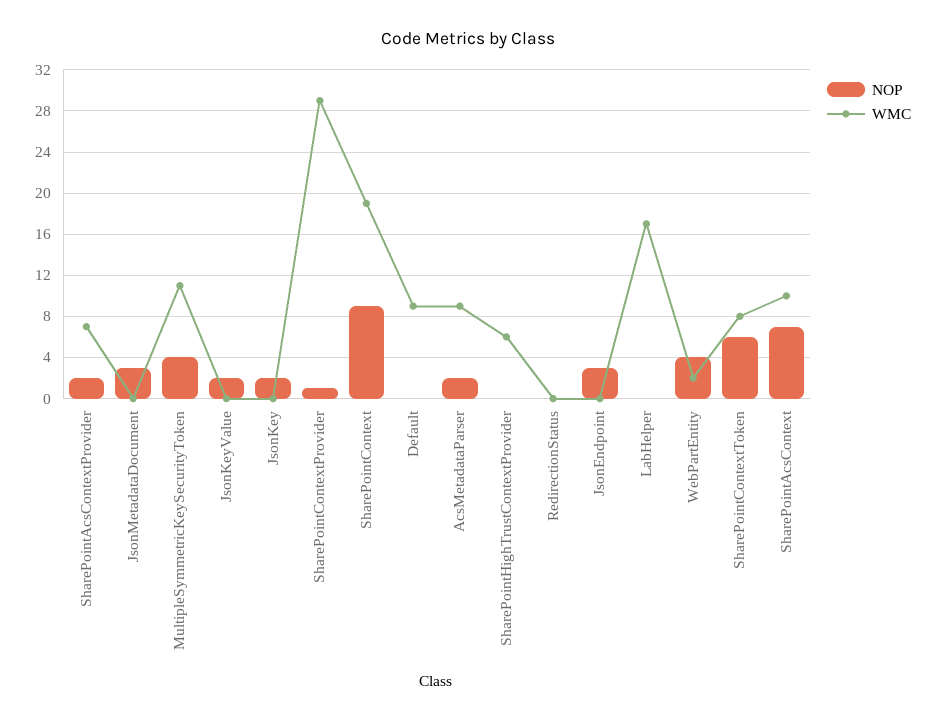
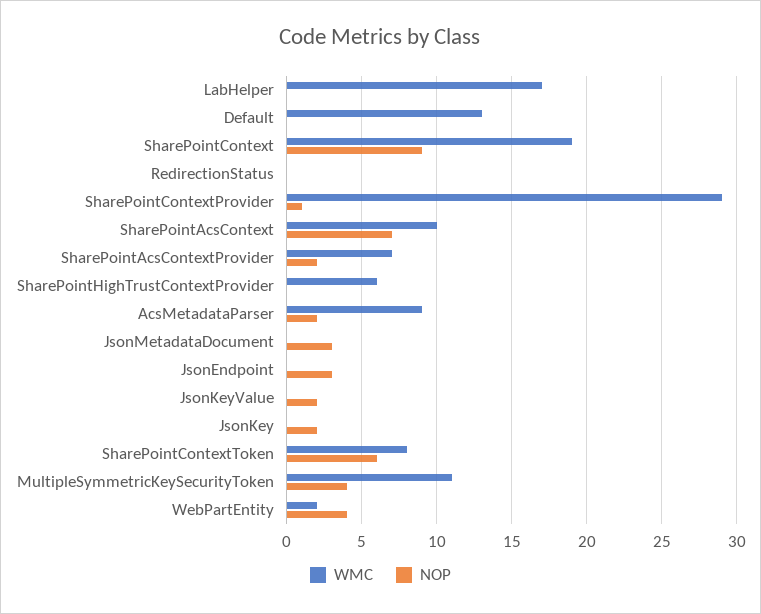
  {
    "NOP": {
      "SharePointAcsContextProvider": 2,
      "JsonMetadataDocument": 3,
      "MultipleSymmetricKeySecurityToken": 4,
      "JsonKeyValue": 2,
      "JsonKey": 2,
      "SharePointContextProvider": 1,
      "SharePointContext": 9,
      "Default": 0,
      "AcsMetadataParser": 2,
      "SharePointHighTrustContextProvider": 0,
      "RedirectionStatus": 0,
      "JsonEndpoint": 3,
      "LabHelper": 0,
      "WebPartEntity": 4,
      "SharePointContextToken": 6,
      "SharePointAcsContext": 7
    },
    "WMC": {
      "SharePointAcsContextProvider": 7,
      "JsonMetadataDocument": 0,
      "MultipleSymmetricKeySecurityToken": 11,
      "JsonKeyValue": 0,
      "JsonKey": 0,
      "SharePointContextProvider": 29,
      "SharePointContext": 19,
-     "Default": 9,
+     "Default": 13,
      "AcsMetadataParser": 9,
      "SharePointHighTrustContextProvider": 6,
      "RedirectionStatus": 0,
      "JsonEndpoint": 0,
      "LabHelper": 17,
      "WebPartEntity": 2,
      "SharePointContextToken": 8,
      "SharePointAcsContext": 10
    }
  }

